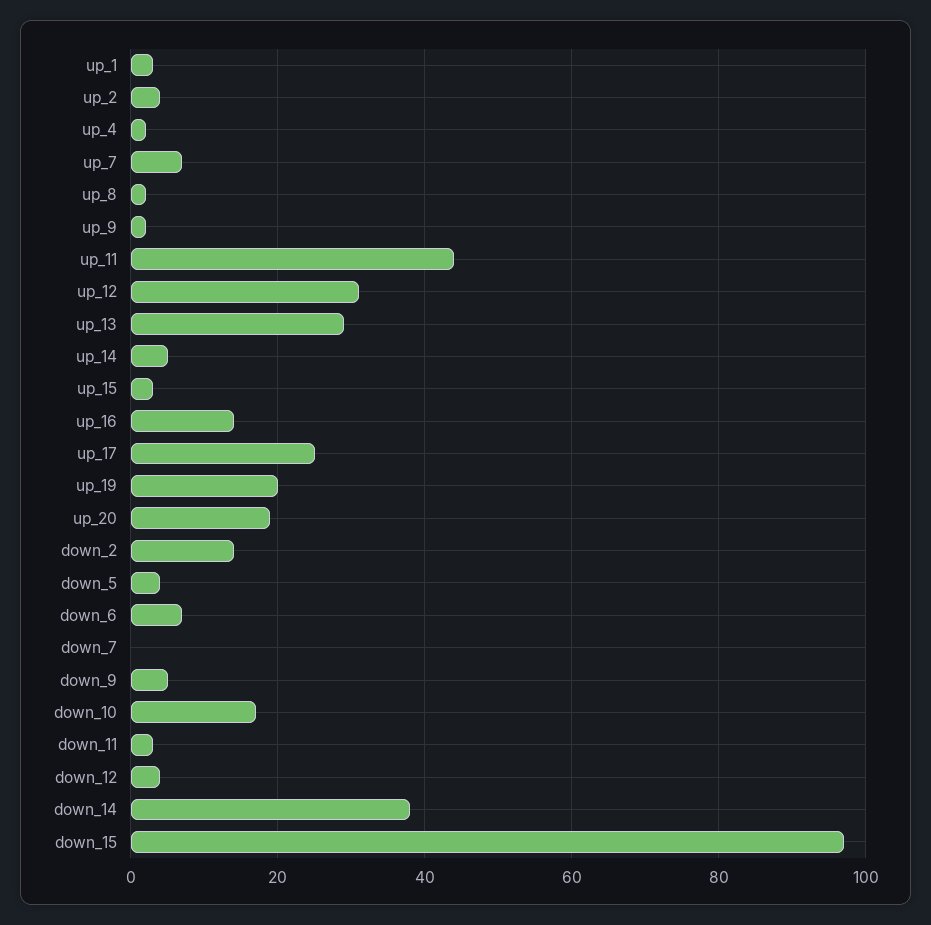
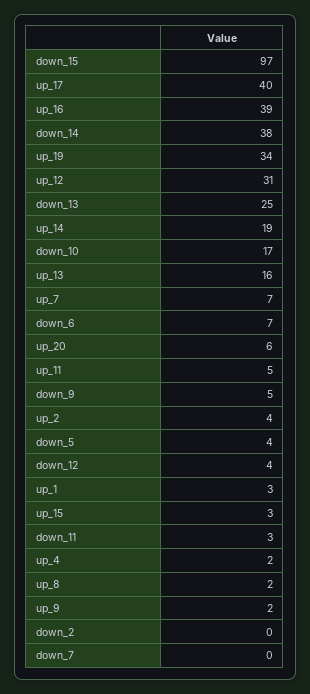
  {
    "up_1": 3,
    "up_2": 4,
    "up_4": 2,
    "up_7": 7,
    "up_8": 2,
    "up_9": 2,
-   "up_11": 45,
+   "up_11": 5,
    "up_12": 31,
-   "up_13": 30,
+   "up_13": 16,
-   "up_14": 5,
+   "up_14": 19,
    "up_15": 3,
-   "up_16": 15,
+   "up_16": 39,
-   "up_17": 25,
+   "up_17": 40,
-   "up_19": 20,
+   "up_19": 34,
-   "up_20": 20,
+   "up_20": 6,
-   "down_2": 15,
+   "down_2": 0,
    "down_5": 4,
    "down_6": 7,
    "down_7": 0,
    "down_9": 5,
    "down_10": 17,
    "down_11": 3,
    "down_12": 4,
    "down_14": 38,
-   "down_15": 97
+   "down_15": 97,
+   "down_13": 25
  }

